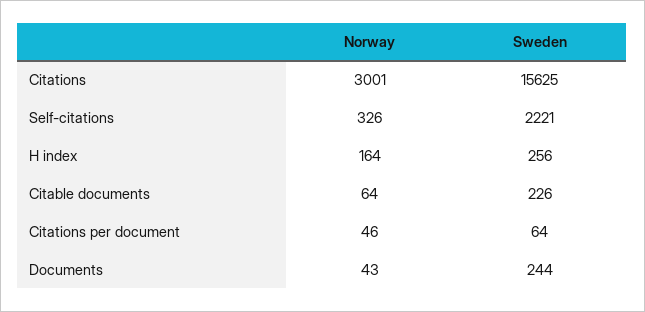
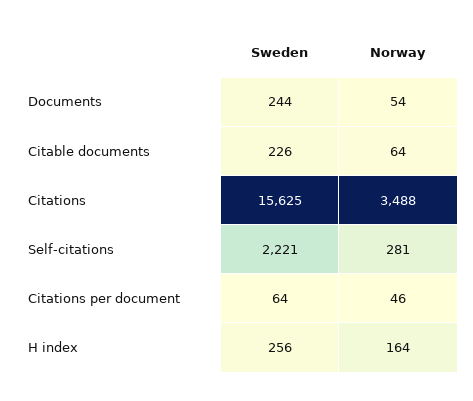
  {
    "Norway": {
-     "Citations": 3001,
+     "Citations": 3488,
-     "Self-citations": 326,
+     "Self-citations": 281,
      "H index": 164,
      "Citable documents": 64,
      "Citations per document": 46,
-     "Documents": 43
+     "Documents": 54
    },
    "Sweden": {
      "Citations": 15625,
      "Self-citations": 2221,
      "H index": 256,
      "Citable documents": 226,
      "Citations per document": 64,
      "Documents": 244
    }
  }

